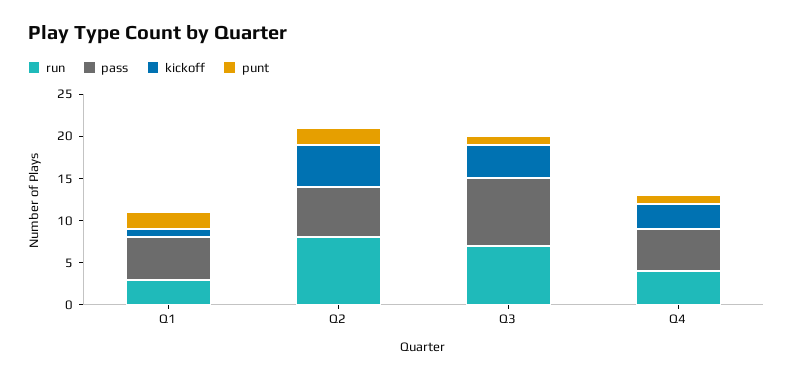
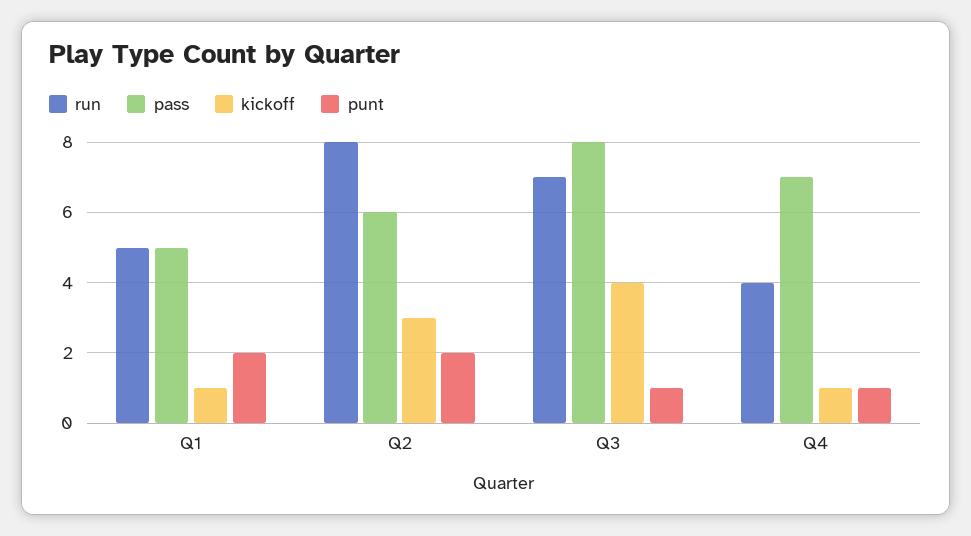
  {
    "run": {
-     "Q1": 3,
+     "Q1": 5,
      "Q2": 8,
      "Q3": 7,
      "Q4": 4
    },
    "pass": {
      "Q1": 5,
      "Q2": 6,
      "Q3": 8,
-     "Q4": 5
+     "Q4": 7
    },
    "kickoff": {
      "Q1": 1,
-     "Q2": 5,
+     "Q2": 3,
      "Q3": 4,
-     "Q4": 3
+     "Q4": 1
    },
    "punt": {
      "Q1": 2,
      "Q2": 2,
      "Q3": 1,
      "Q4": 1
    }
  }

